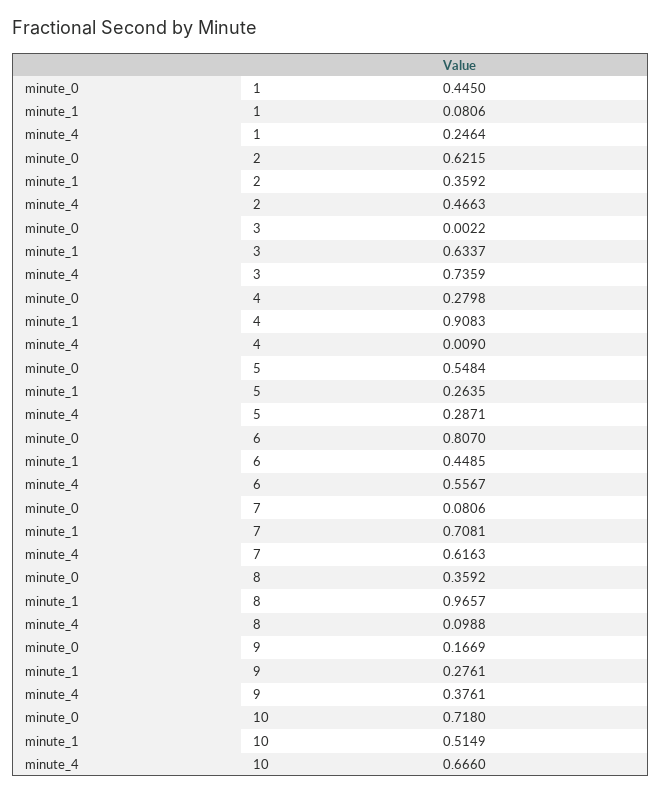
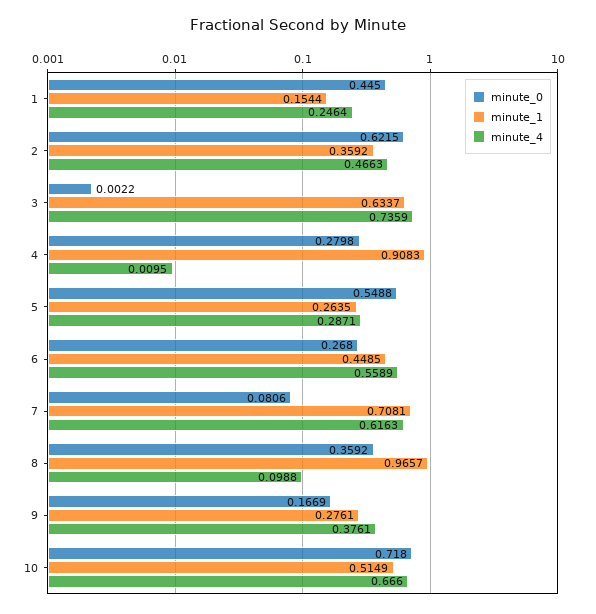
  {
    "minute_0": {
      "1": 0.445,
      "2": 0.6215,
      "3": 0.0022,
      "4": 0.2798,
-     "5": 0.5484,
+     "5": 0.5488,
-     "6": 0.807,
+     "6": 0.268,
      "7": 0.0806,
      "8": 0.3592,
      "9": 0.1669,
      "10": 0.718
    },
    "minute_1": {
-     "1": 0.0806,
+     "1": 0.1544,
      "2": 0.3592,
      "3": 0.6337,
      "4": 0.9083,
      "5": 0.2635,
      "6": 0.4485,
      "7": 0.7081,
      "8": 0.9657,
      "9": 0.2761,
      "10": 0.5149
    },
    "minute_4": {
      "1": 0.2464,
      "2": 0.4663,
      "3": 0.7359,
-     "4": 0.009,
+     "4": 0.0095,
      "5": 0.2871,
-     "6": 0.5567,
+     "6": 0.5589,
      "7": 0.6163,
      "8": 0.0988,
      "9": 0.3761,
      "10": 0.666
    }
  }

